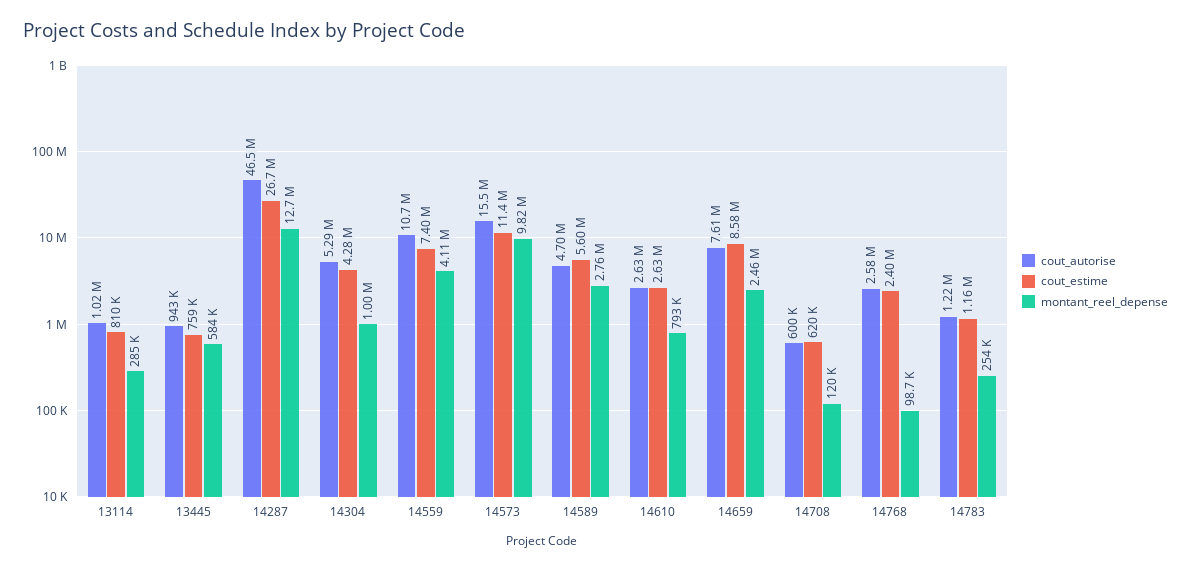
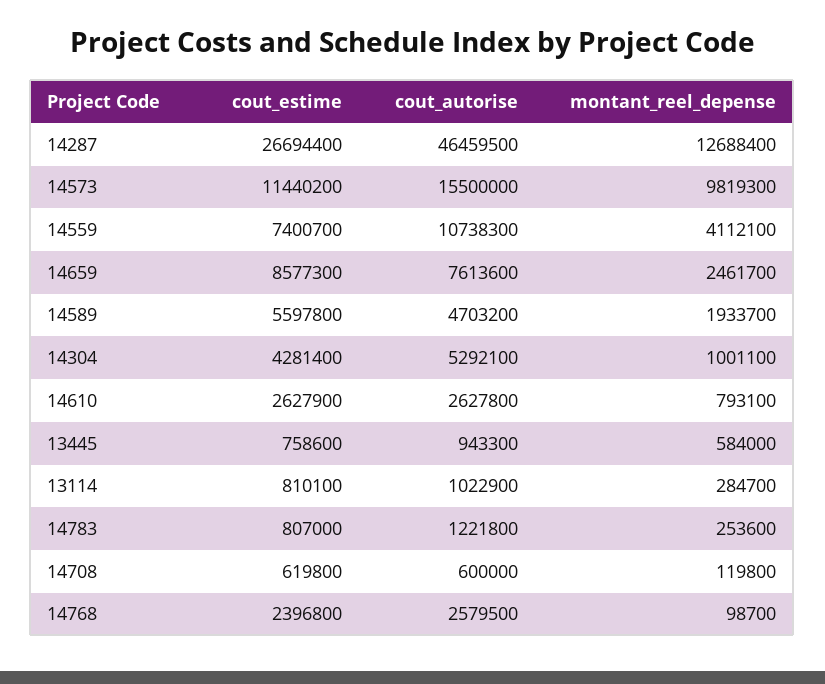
  {
    "cout_autorise": {
      "13114": 1022900,
      "13445": 943300,
      "14287": 46459500,
      "14304": 5292100,
      "14559": 10738300,
      "14573": 15500000,
      "14589": 4703200,
      "14610": 2627800,
      "14659": 7613600,
      "14708": 600000,
      "14768": 2579500,
      "14783": 1221800
    },
    "cout_estime": {
      "13114": 810100,
      "13445": 758600,
      "14287": 26694400,
      "14304": 4281400,
      "14559": 7400700,
      "14573": 11440200,
      "14589": 5597800,
      "14610": 2627900,
      "14659": 8577300,
      "14708": 619800,
      "14768": 2396800,
-     "14783": 1160000
+     "14783": 807000
    },
    "montant_reel_depense": {
      "13114": 284700,
      "13445": 584000,
      "14287": 12688400,
      "14304": 1001100,
      "14559": 4112100,
      "14573": 9819300,
-     "14589": 2760000,
+     "14589": 1933700,
      "14610": 793100,
      "14659": 2461700,
      "14708": 119800,
      "14768": 98700,
      "14783": 253600
    }
  }

